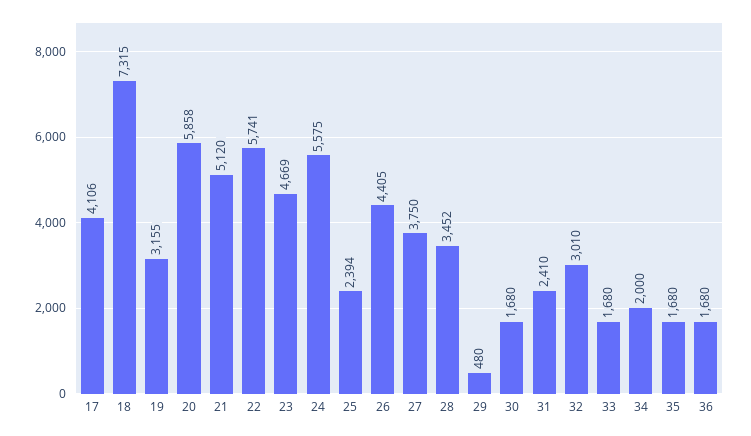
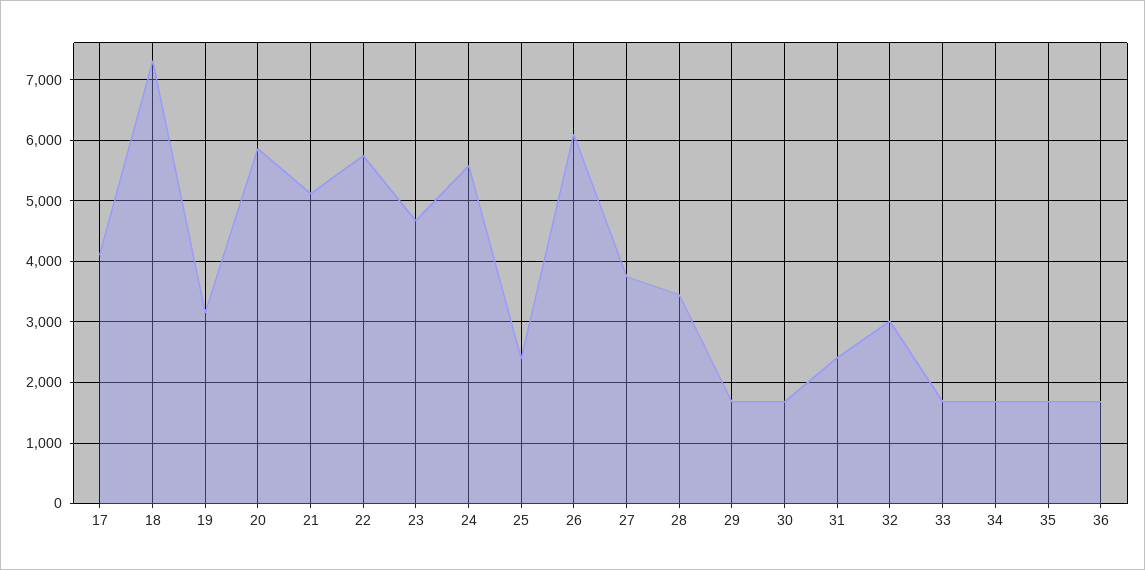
  {
    "17": 4106,
    "18": 7315,
    "19": 3155,
    "20": 5858,
    "21": 5120,
    "22": 5741,
    "23": 4669,
    "24": 5575,
    "25": 2394,
-   "26": 4405,
+   "26": 6100,
    "27": 3750,
    "28": 3452,
-   "29": 480,
+   "29": 1700,
    "30": 1680,
    "31": 2410,
    "32": 3010,
    "33": 1680,
-   "34": 2000,
+   "34": 1700,
    "35": 1680,
    "36": 1680
  }

